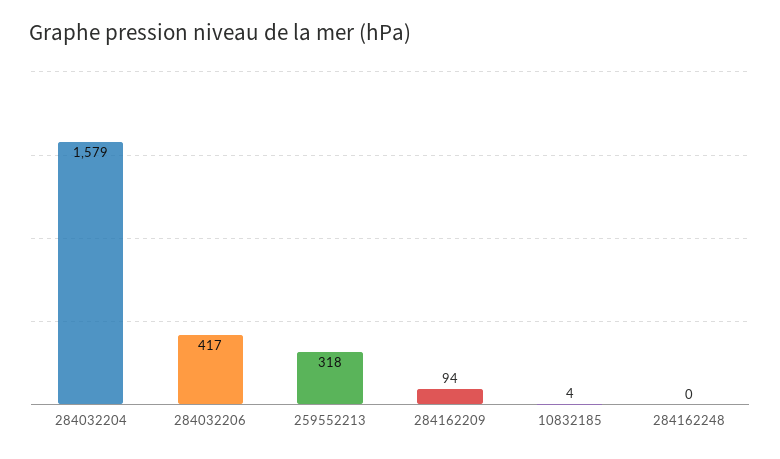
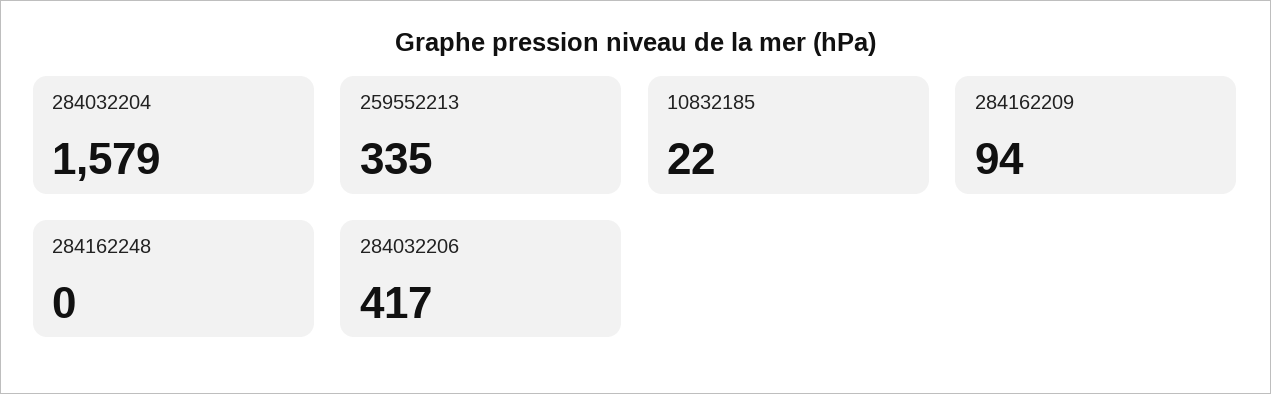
  {
    "284032204": 1579,
    "284032206": 417,
-   "259552213": 318,
+   "259552213": 335,
    "284162209": 94,
-   "10832185": 4,
+   "10832185": 22,
    "284162248": 0
  }

